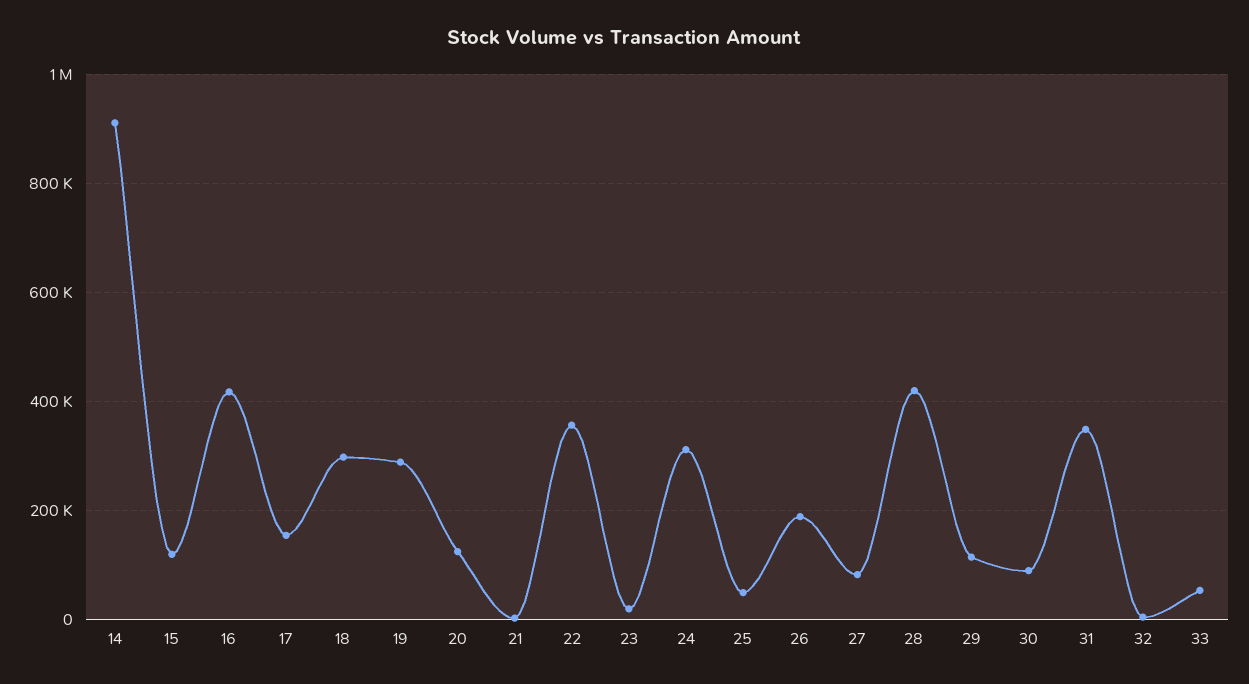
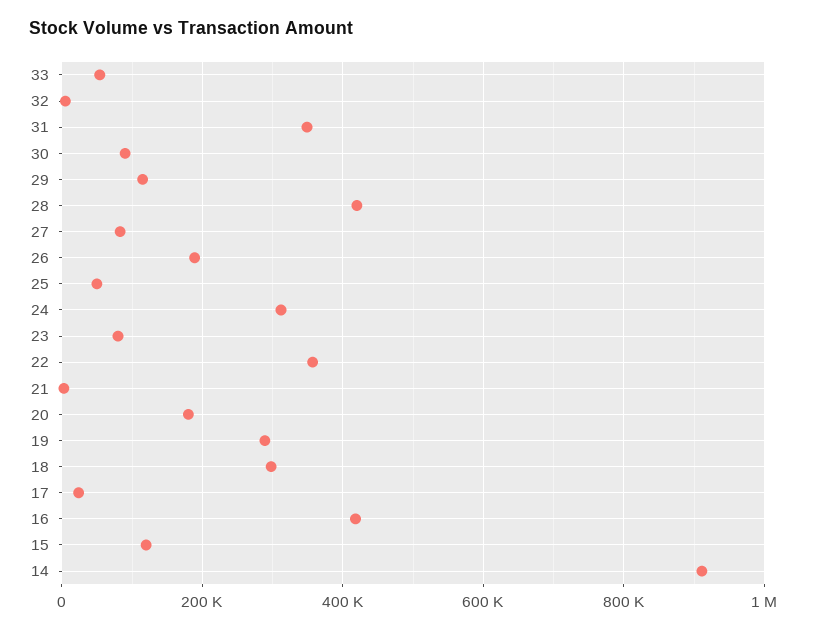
  {
    "14": 920000,
    "15": 120000,
    "16": 420000,
-   "17": 160000,
+   "17": 20000,
    "18": 300000,
    "19": 280000,
-   "20": 120000,
+   "20": 180000,
    "21": 0,
    "22": 360000,
-   "23": 20000,
+   "23": 80000,
    "24": 320000,
    "25": 60000,
    "26": 180000,
    "27": 80000,
    "28": 420000,
    "29": 120000,
    "30": 100000,
    "31": 340000,
    "32": 0,
    "33": 60000
  }

